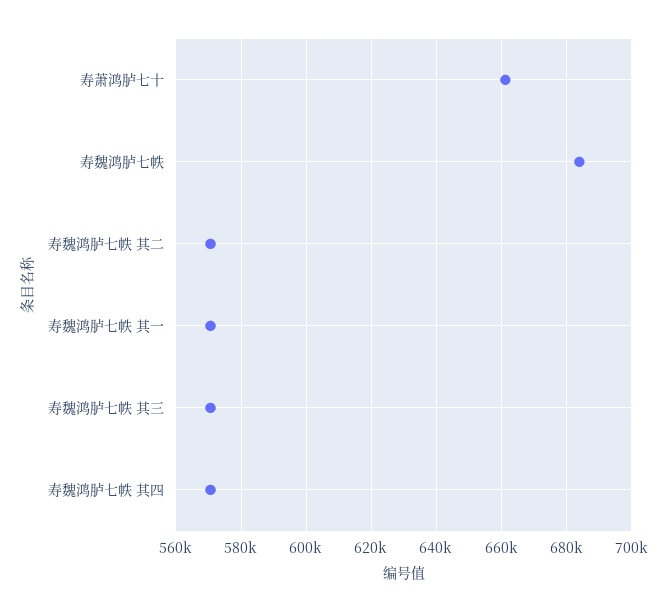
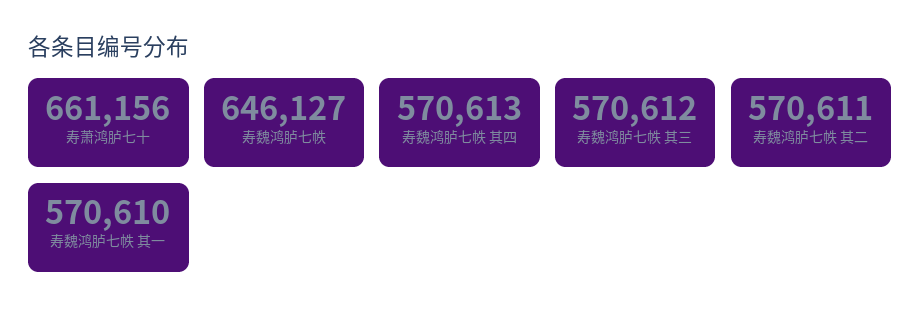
  {
    "寿萧鸿胪七十": 661156,
-   "寿魏鸿胪七帙": 684000,
+   "寿魏鸿胪七帙": 646127,
    "寿魏鸿胪七帙 其二": 570611,
    "寿魏鸿胪七帙 其一": 570610,
    "寿魏鸿胪七帙 其三": 570612,
    "寿魏鸿胪七帙 其四": 570613
  }

